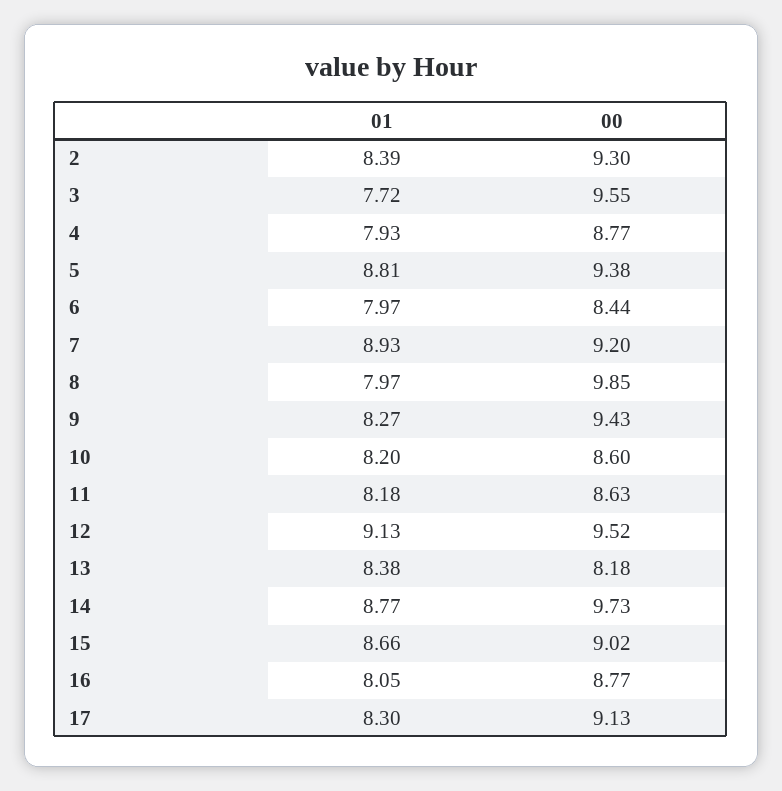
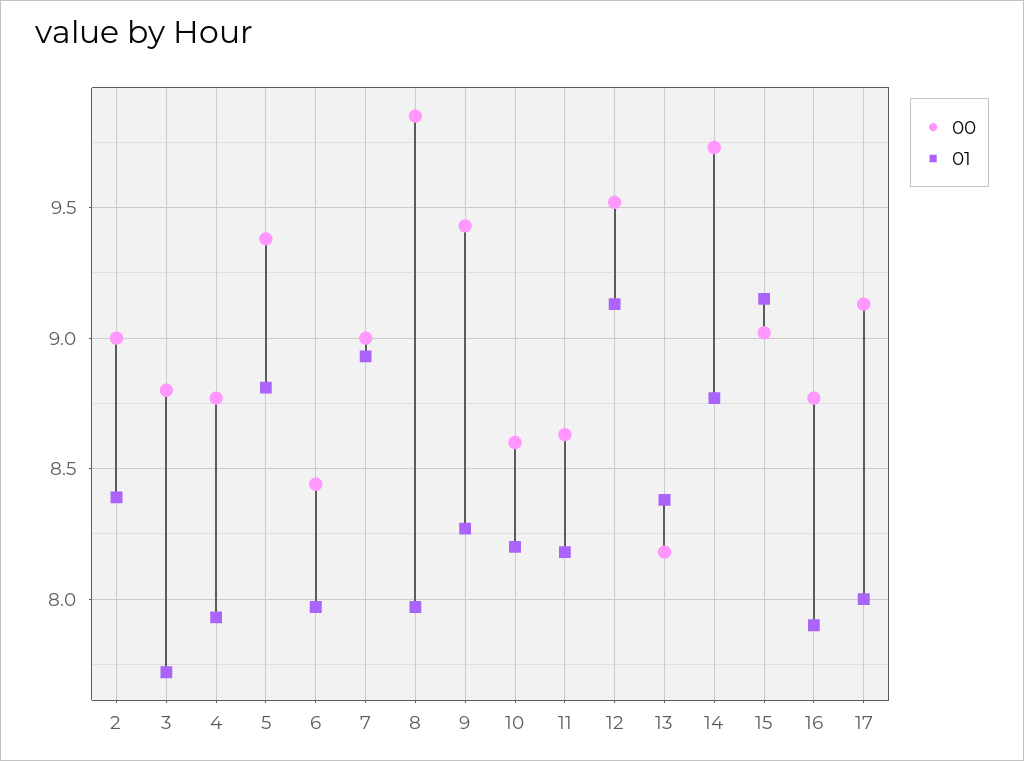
  {
    "01": {
      "2": 8.39,
      "3": 7.72,
      "4": 7.93,
      "5": 8.81,
      "6": 7.97,
      "7": 8.93,
      "8": 7.97,
      "9": 8.27,
      "10": 8.2,
      "11": 8.18,
      "12": 9.13,
      "13": 8.38,
      "14": 8.77,
-     "15": 8.66,
+     "15": 9.15,
-     "16": 8.05,
+     "16": 7.9,
-     "17": 8.3
+     "17": 8
    },
    "00": {
-     "2": 9.3,
+     "2": 9,
-     "3": 9.55,
+     "3": 8.8,
      "4": 8.77,
      "5": 9.38,
      "6": 8.44,
-     "7": 9.2,
+     "7": 9,
      "8": 9.85,
      "9": 9.43,
      "10": 8.6,
      "11": 8.63,
      "12": 9.52,
      "13": 8.18,
      "14": 9.73,
      "15": 9.02,
      "16": 8.77,
      "17": 9.13
    }
  }

